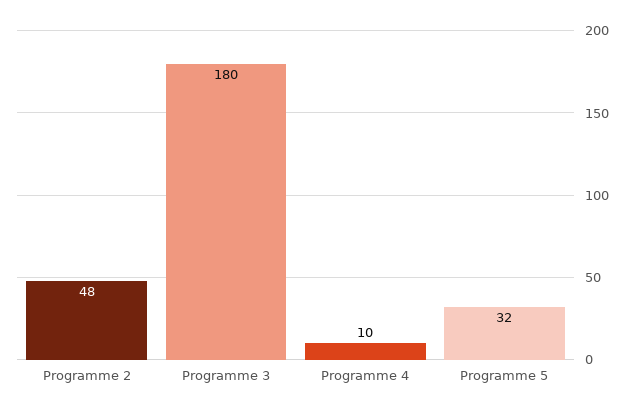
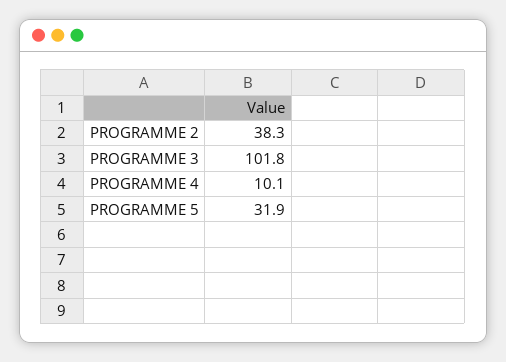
  {
-   "Programme 2": 48,
+   "Programme 2": 38.3,
-   "Programme 3": 180,
+   "Programme 3": 101.8,
    "Programme 4": 10.1,
    "Programme 5": 31.9
  }

